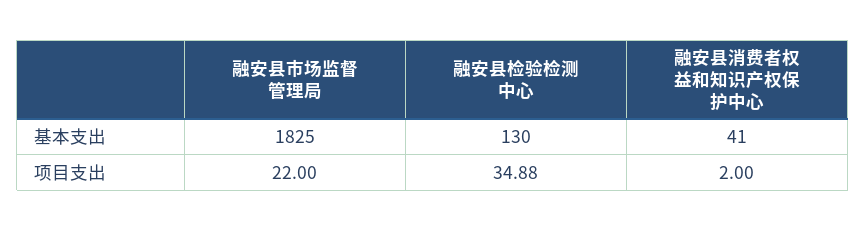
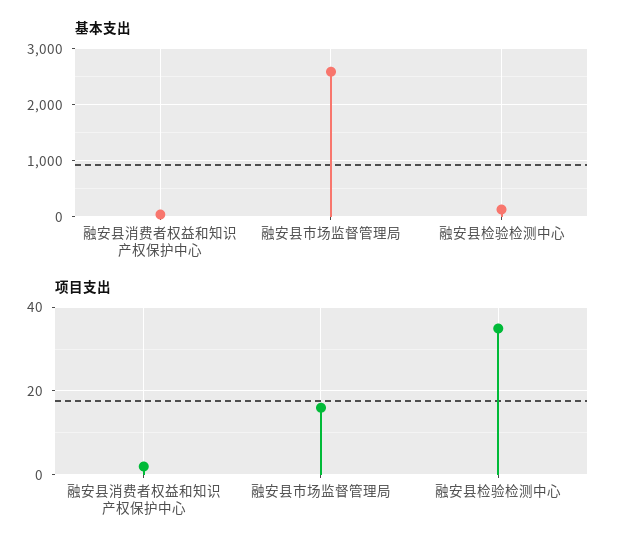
  {
    "基本支出": {
-     "融安县市场监督管理局": 1825,
+     "融安县市场监督管理局": 2600,
      "融安县检验检测中心": 130,
      "融安县消费者权益和知识产权保护中心": 41
    },
    "项目支出": {
-     "融安县市场监督管理局": 22,
+     "融安县市场监督管理局": 16,
      "融安县检验检测中心": 34.88,
      "融安县消费者权益和知识产权保护中心": 2
    }
  }

